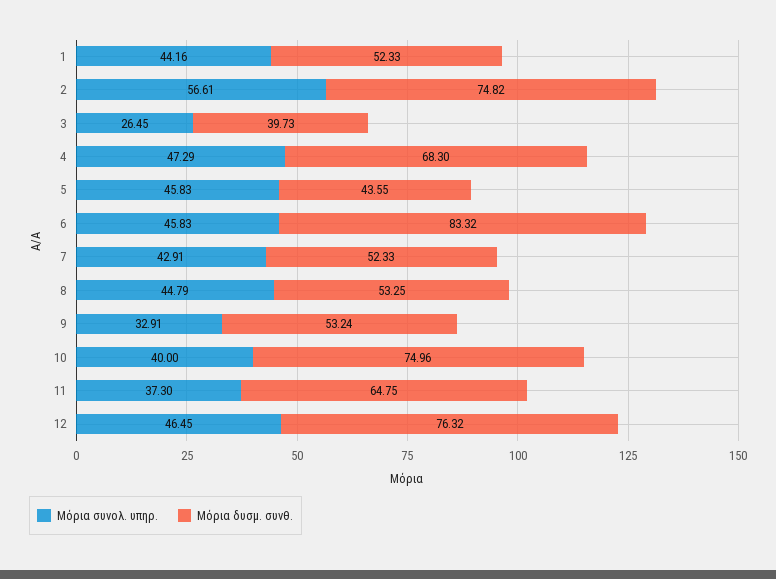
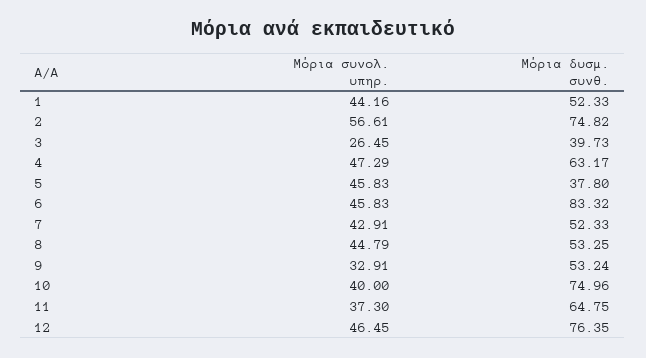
  {
    "Μόρια συνολ. υπηρ.": {
      "1": 44.16,
      "2": 56.61,
      "3": 26.45,
      "4": 47.29,
      "5": 45.83,
      "6": 45.83,
      "7": 42.91,
      "8": 44.79,
      "9": 32.91,
      "10": 40,
      "11": 37.3,
      "12": 46.45
    },
    "Μόρια δυσμ. συνθ.": {
      "1": 52.33,
      "2": 74.82,
      "3": 39.73,
-     "4": 68.3,
+     "4": 63.17,
-     "5": 43.55,
+     "5": 37.8,
      "6": 83.32,
      "7": 52.33,
      "8": 53.25,
      "9": 53.24,
      "10": 74.96,
      "11": 64.75,
-     "12": 76.32
+     "12": 76.35
    }
  }

